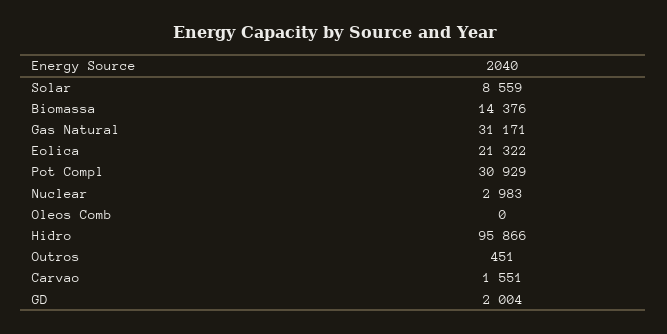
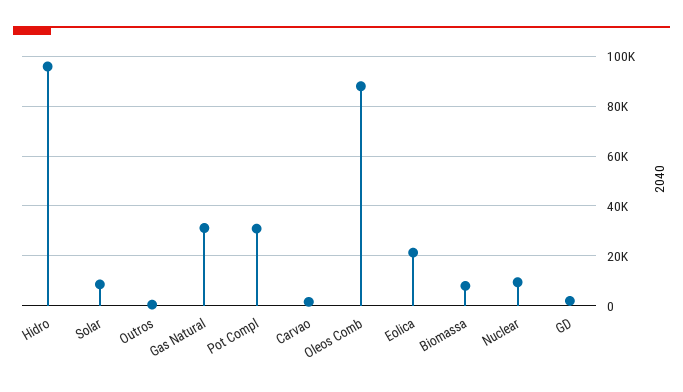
  {
    "Solar": 8559,
-   "Biomassa": 14376,
+   "Biomassa": 7500,
    "Gas Natural": 31171,
    "Eolica": 21322,
    "Pot Compl": 30929,
-   "Nuclear": 2983,
+   "Nuclear": 10000,
-   "Oleos Comb": 0,
+   "Oleos Comb": 87500,
    "Hidro": 95866,
    "Outros": 451,
    "Carvao": 1551,
    "GD": 2004
  }

